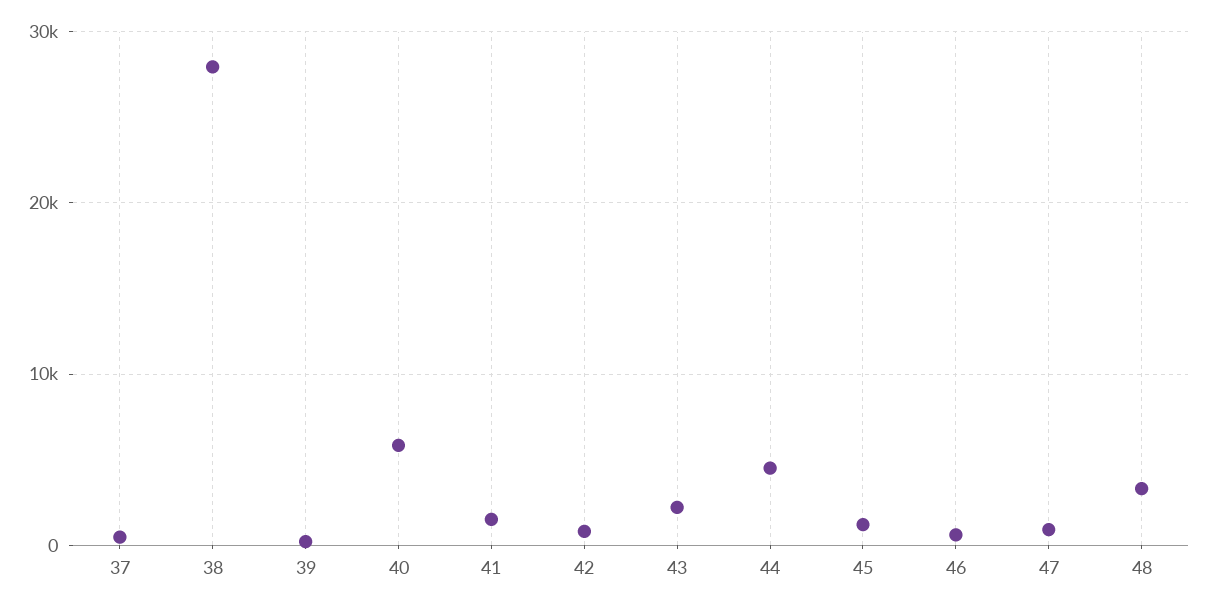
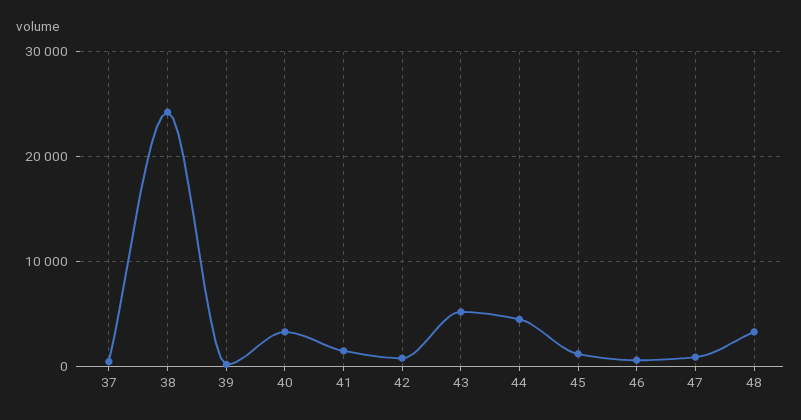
  {
    "37": 0,
-   "38": 28000,
+   "38": 24000,
    "39": 0,
-   "40": 6000,
+   "40": 3000,
    "41": 2000,
    "42": 1000,
-   "43": 2000,
+   "43": 5000,
    "44": 5000,
    "45": 1000,
    "46": 1000,
    "47": 1000,
    "48": 3000
  }

